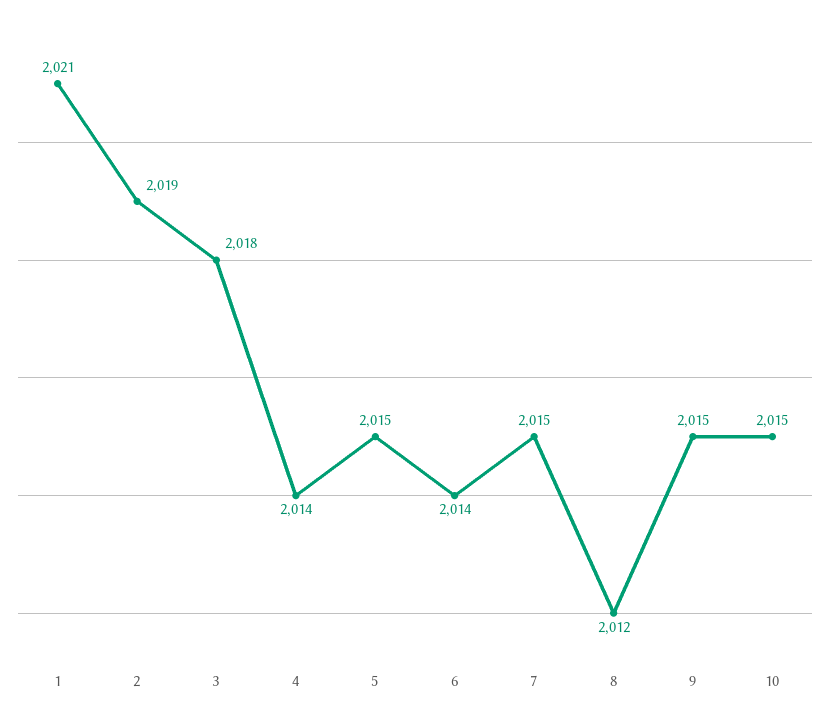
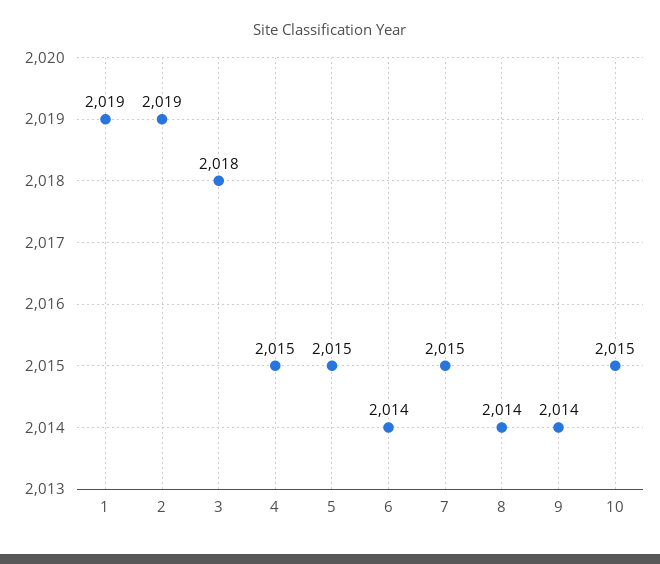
  {
-   "1": 2021,
+   "1": 2019,
    "2": 2019,
    "3": 2018,
-   "4": 2014,
+   "4": 2015,
    "5": 2015,
    "6": 2014,
    "7": 2015,
-   "8": 2012,
+   "8": 2014,
-   "9": 2015,
+   "9": 2014,
    "10": 2015
  }

